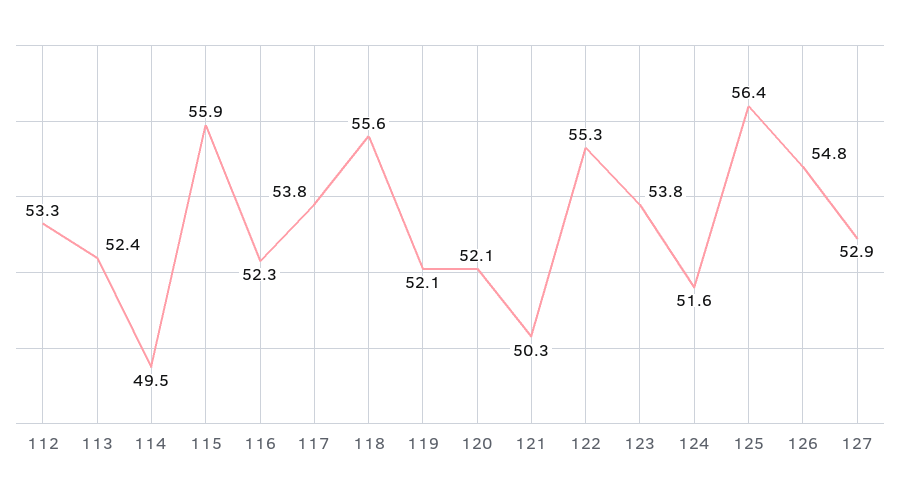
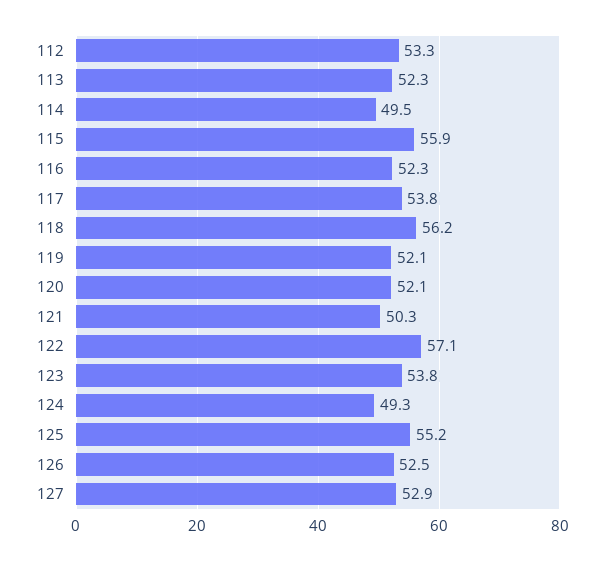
  {
    "112": 53.3,
-   "113": 52.4,
+   "113": 52.3,
    "114": 49.5,
    "115": 55.9,
    "116": 52.3,
    "117": 53.8,
-   "118": 55.6,
+   "118": 56.2,
    "119": 52.1,
    "120": 52.1,
    "121": 50.3,
-   "122": 55.3,
+   "122": 57.1,
    "123": 53.8,
-   "124": 51.6,
+   "124": 49.3,
-   "125": 56.4,
+   "125": 55.2,
-   "126": 54.8,
+   "126": 52.5,
    "127": 52.9
  }

